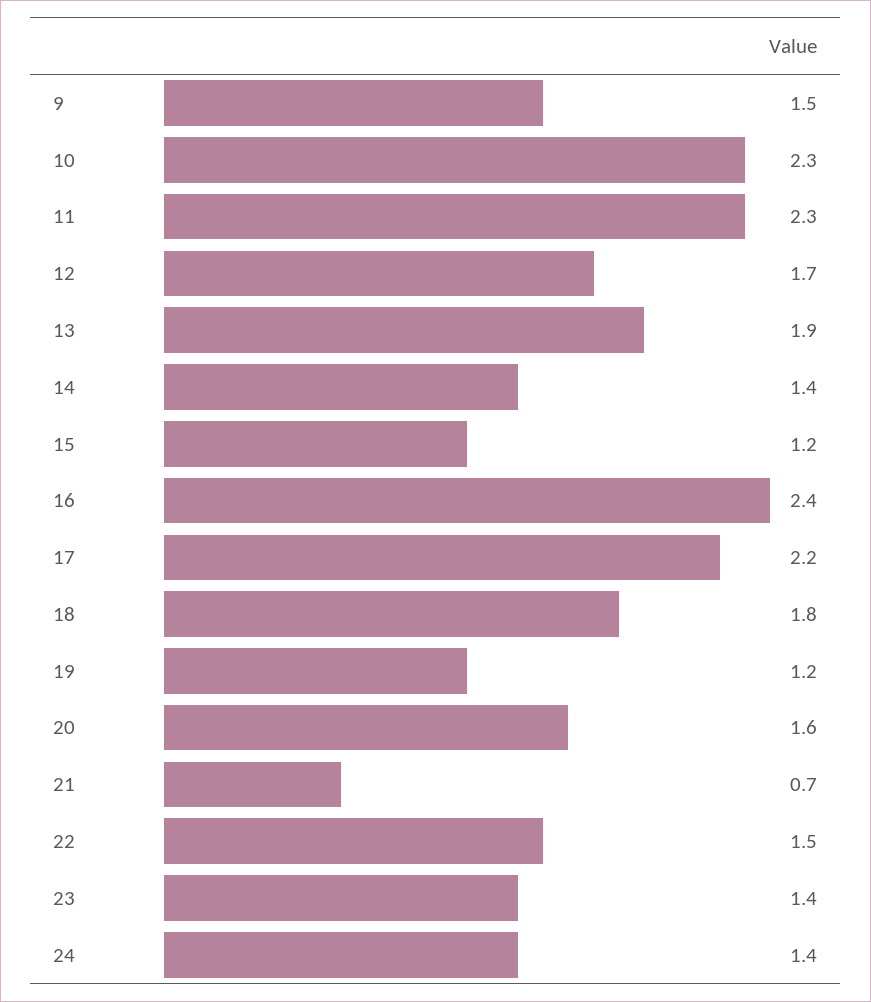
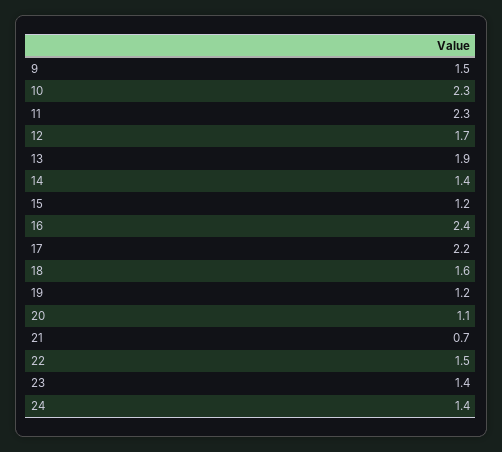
  {
    "9": 1.5,
    "10": 2.3,
    "11": 2.3,
    "12": 1.7,
    "13": 1.9,
    "14": 1.4,
    "15": 1.2,
    "16": 2.4,
    "17": 2.2,
-   "18": 1.8,
+   "18": 1.6,
    "19": 1.2,
-   "20": 1.6,
+   "20": 1.1,
    "21": 0.7,
    "22": 1.5,
    "23": 1.4,
    "24": 1.4
  }

